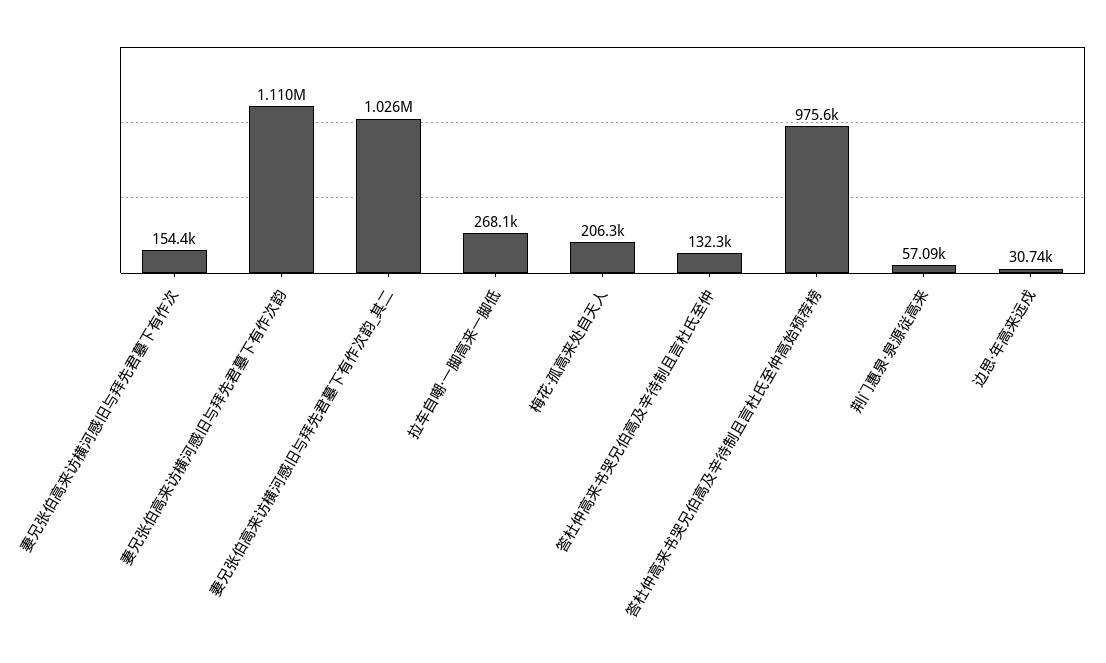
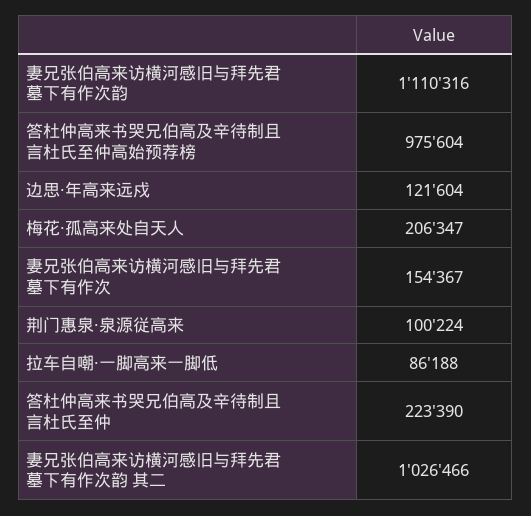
  {
    "妻兄张伯高来访横河感旧与拜先君墓下有作次": 154367,
    "妻兄张伯高来访横河感旧与拜先君墓下有作次韵": 1110316,
    "妻兄张伯高来访横河感旧与拜先君墓下有作次韵_其二": 1026466,
-   "拉车自嘲·一脚高来一脚低": 268100,
+   "拉车自嘲·一脚高来一脚低": 86188,
    "梅花·孤高来处自天人": 206347,
-   "答杜仲高来书哭兄伯高及辛待制且言杜氏至仲": 132300,
+   "答杜仲高来书哭兄伯高及辛待制且言杜氏至仲": 223390,
    "答杜仲高来书哭兄伯高及辛待制且言杜氏至仲高始预荐榜": 975604,
-   "荆门惠泉·泉源従高来": 57090,
+   "荆门惠泉·泉源従高来": 100224,
-   "边思·年高来远戍": 30740
+   "边思·年高来远戍": 121604
  }

